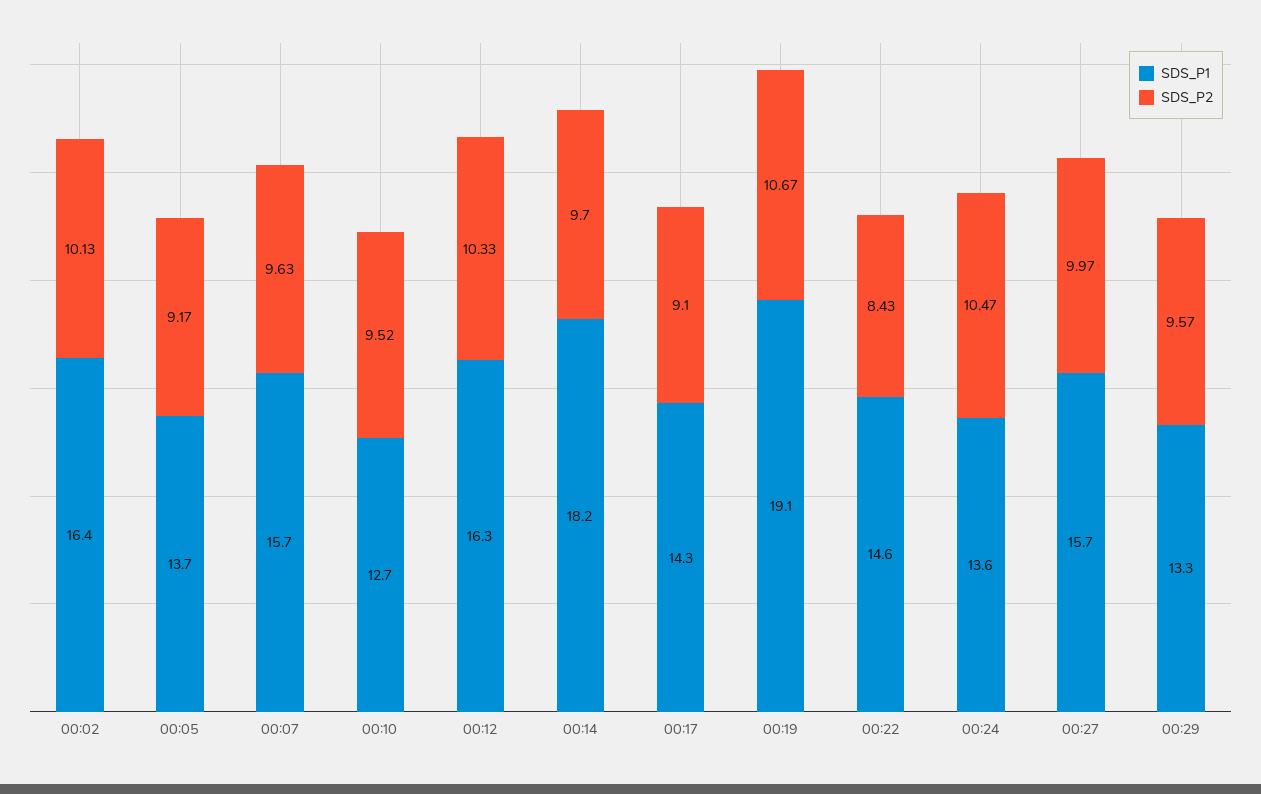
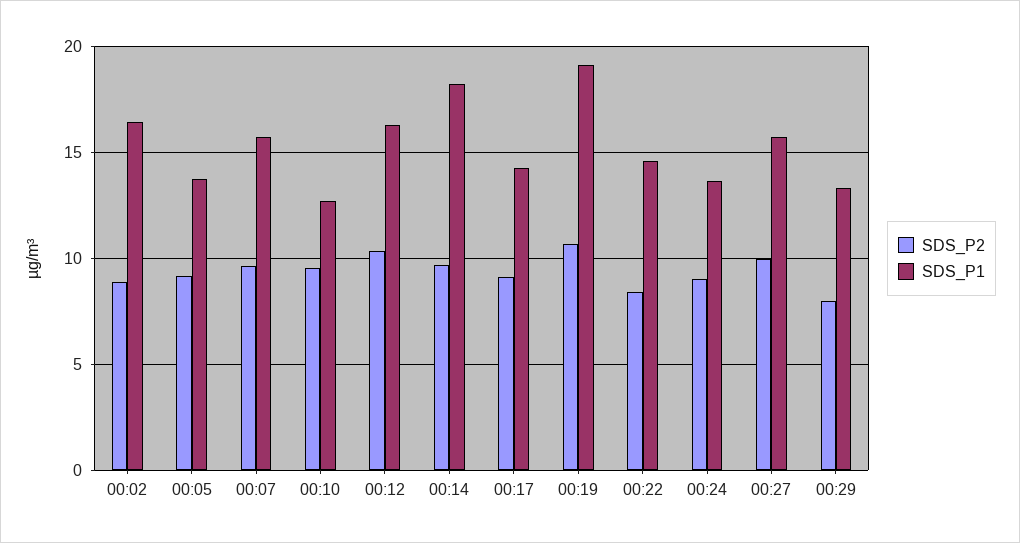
  {
    "SDS_P1": {
      "00:02": 16.4,
      "00:05": 13.7,
      "00:07": 15.7,
      "00:10": 12.7,
      "00:12": 16.3,
      "00:14": 18.2,
      "00:17": 14.3,
      "00:19": 19.1,
      "00:22": 14.6,
      "00:24": 13.6,
      "00:27": 15.7,
      "00:29": 13.3
    },
    "SDS_P2": {
-     "00:02": 10.13,
+     "00:02": 9,
      "00:05": 9.17,
      "00:07": 9.63,
      "00:10": 9.52,
      "00:12": 10.33,
      "00:14": 9.7,
      "00:17": 9.1,
      "00:19": 10.67,
      "00:22": 8.43,
-     "00:24": 10.47,
+     "00:24": 9,
      "00:27": 9.97,
-     "00:29": 9.57
+     "00:29": 8
    }
  }

